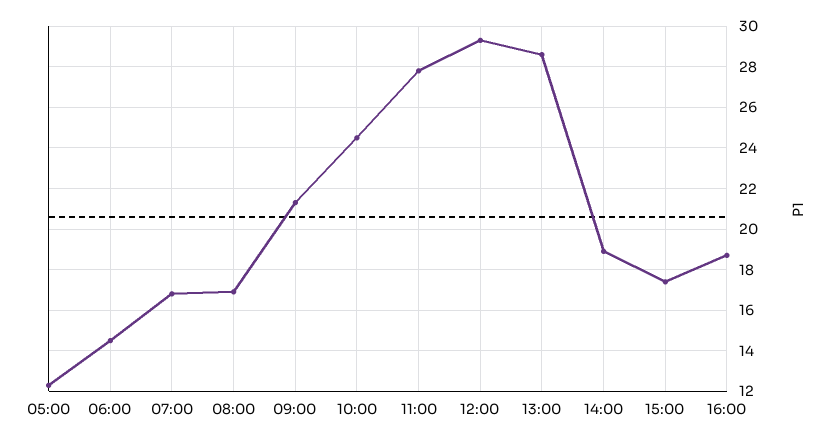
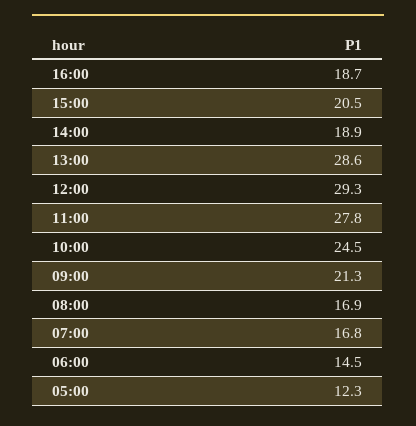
  {
    "05:00": 12.3,
    "06:00": 14.5,
    "07:00": 16.8,
    "08:00": 16.9,
    "09:00": 21.3,
    "10:00": 24.5,
    "11:00": 27.8,
    "12:00": 29.3,
    "13:00": 28.6,
    "14:00": 18.9,
-   "15:00": 17.5,
+   "15:00": 20.5,
    "16:00": 18.7
  }

